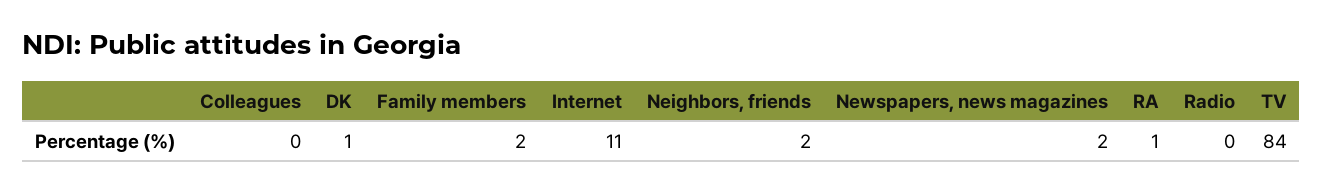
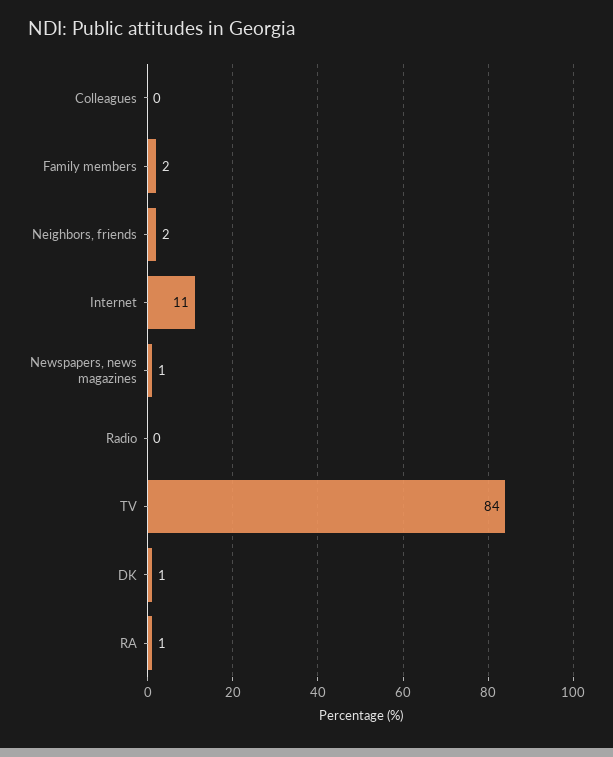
  {
    "Colleagues": 0,
    "DK": 1,
    "Family members": 2,
    "Internet": 11,
    "Neighbors, friends": 2,
-   "Newspapers, news magazines": 2,
+   "Newspapers, news magazines": 1,
    "RA": 1,
    "Radio": 0,
    "TV": 84
  }

